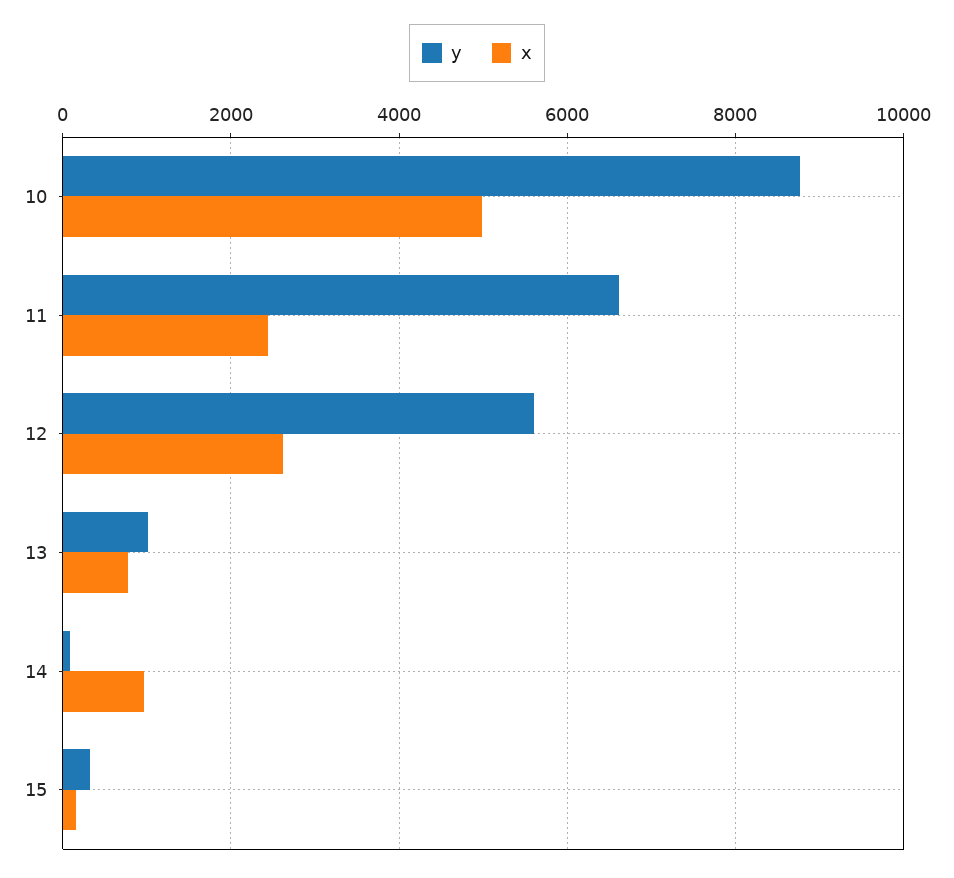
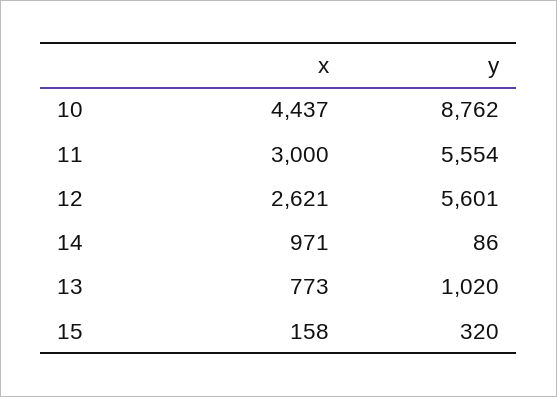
  {
    "y": {
      "10": 8762,
-     "11": 6600,
+     "11": 5554,
      "12": 5601,
      "13": 1020,
      "14": 86,
      "15": 320
    },
    "x": {
-     "10": 5000,
+     "10": 4437,
-     "11": 2400,
+     "11": 3000,
      "12": 2621,
      "13": 773,
      "14": 971,
      "15": 158
    }
  }

